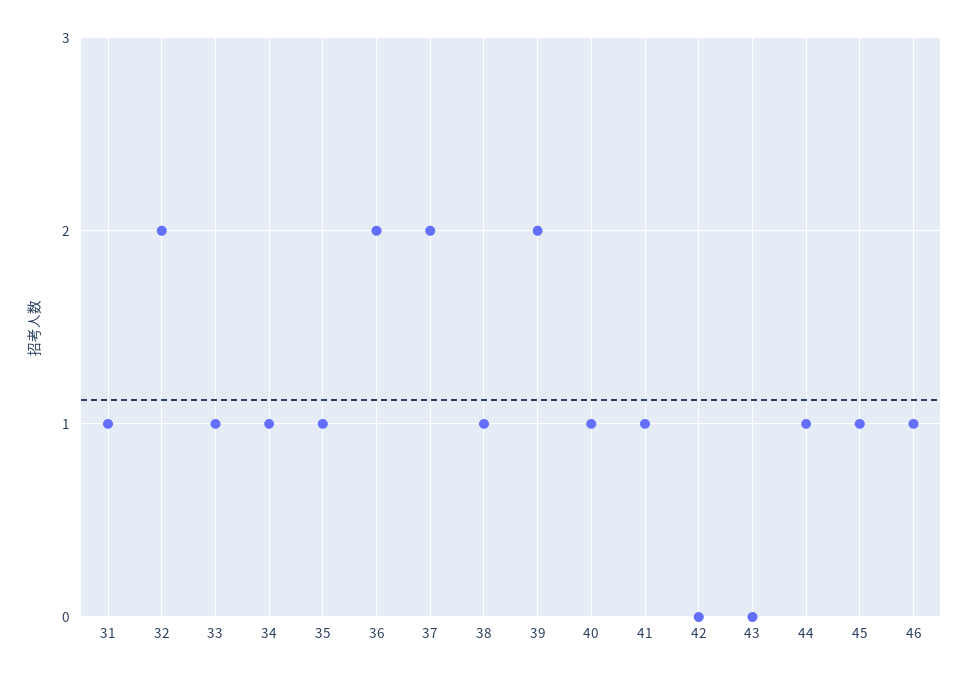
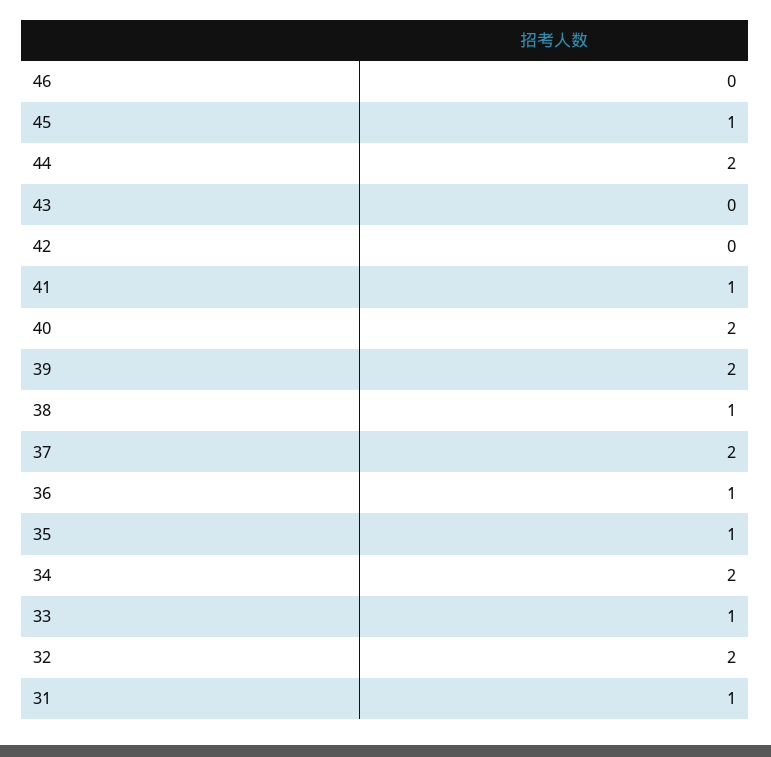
  {
    "31": 1,
    "32": 2,
    "33": 1,
-   "34": 1,
+   "34": 2,
    "35": 1,
-   "36": 2,
+   "36": 1,
    "37": 2,
    "38": 1,
    "39": 2,
-   "40": 1,
+   "40": 2,
    "41": 1,
    "42": 0,
    "43": 0,
-   "44": 1,
+   "44": 2,
    "45": 1,
-   "46": 1
+   "46": 0
  }

